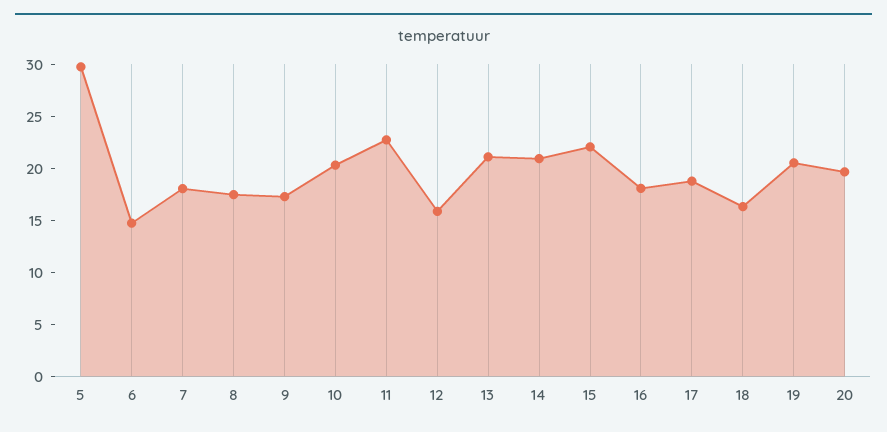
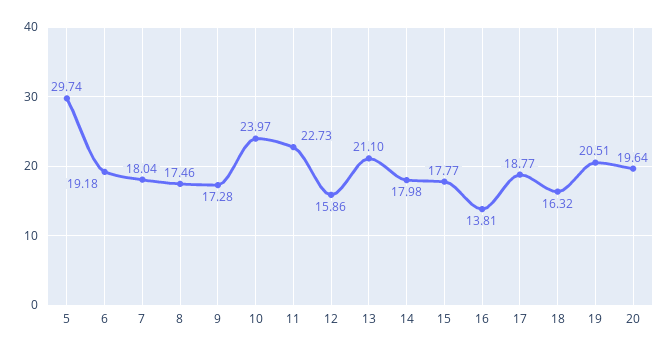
  {
    "5": 29.74,
-   "6": 15,
+   "6": 19.18,
    "7": 18.04,
    "8": 17.46,
    "9": 17.28,
-   "10": 20,
+   "10": 23.97,
    "11": 22.73,
    "12": 15.86,
    "13": 21.1,
-   "14": 21,
+   "14": 17.98,
-   "15": 22,
+   "15": 17.77,
-   "16": 18,
+   "16": 13.81,
    "17": 18.77,
    "18": 16.32,
    "19": 20.51,
    "20": 19.64
  }

